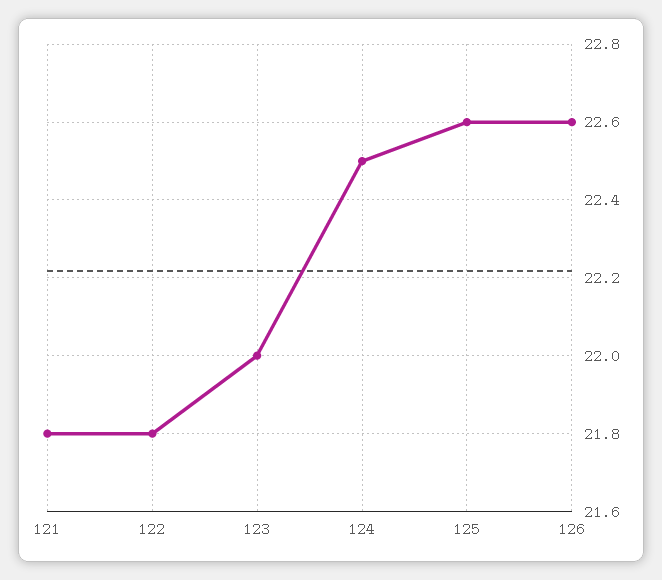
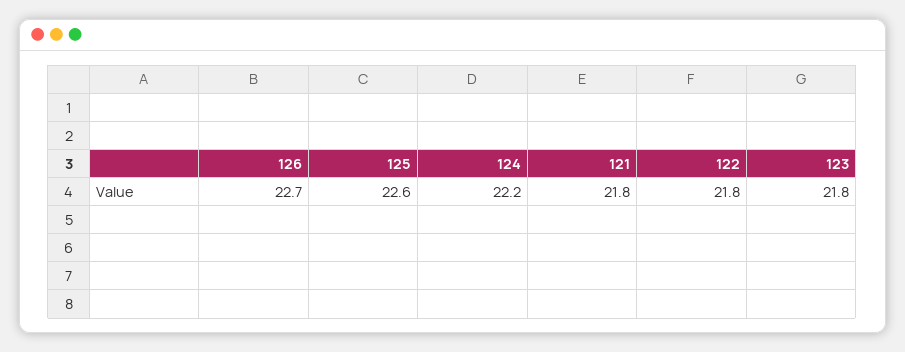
  {
    "121": 21.8,
    "122": 21.8,
-   "123": 22,
+   "123": 21.8,
-   "124": 22.5,
+   "124": 22.2,
    "125": 22.6,
-   "126": 22.6
+   "126": 22.7
  }

